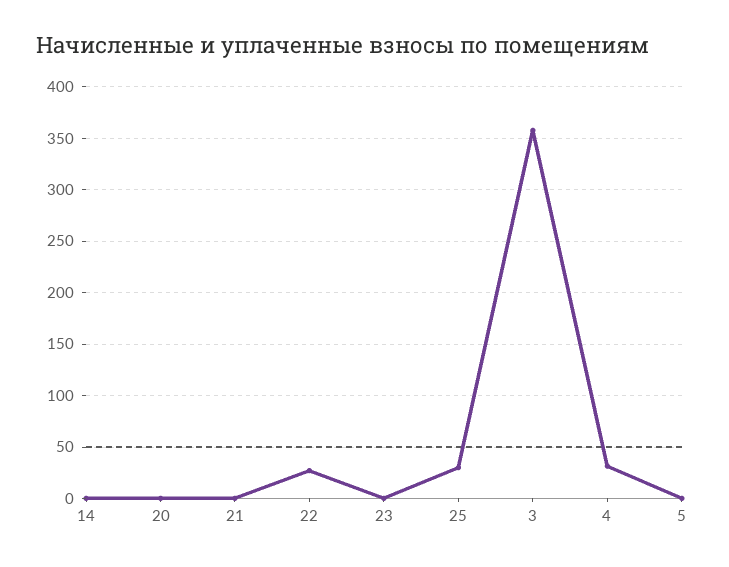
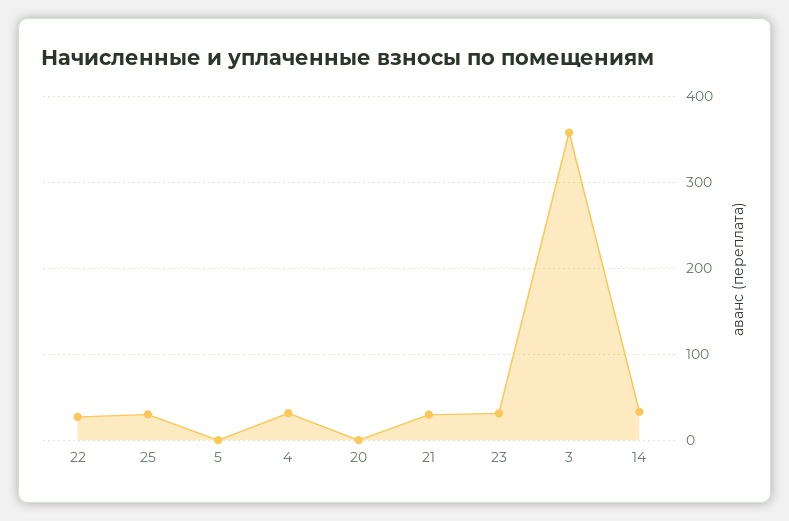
  {
-   "14": 0,
+   "14": 30,
    "20": 0,
-   "21": 0,
+   "21": 30,
    "22": 30,
-   "23": 0,
+   "23": 30,
    "25": 30,
    "3": 360,
    "4": 30,
    "5": 0
  }

